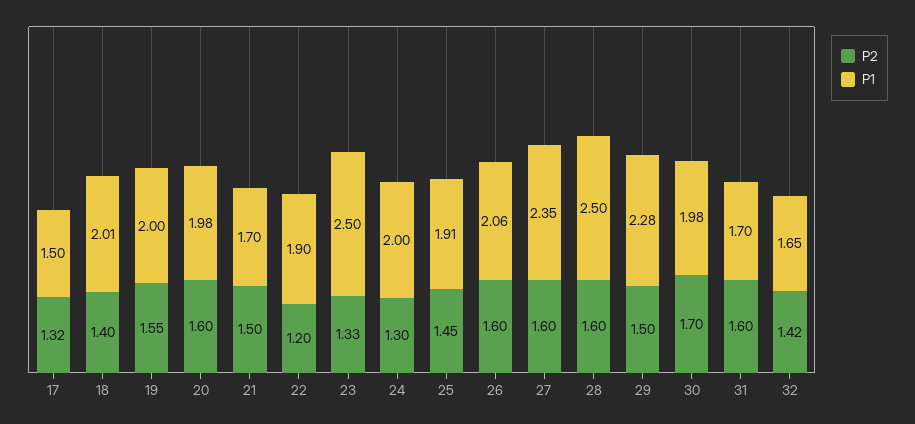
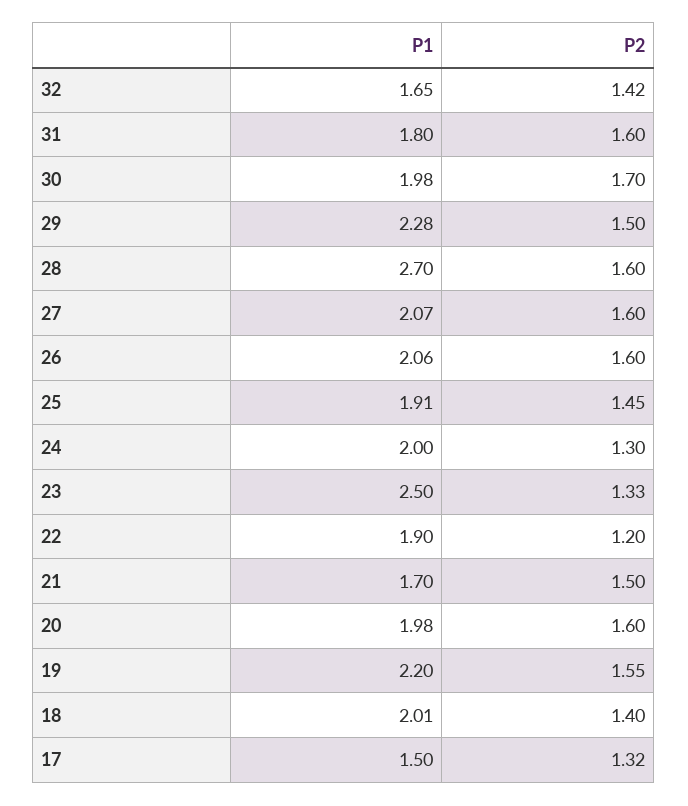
  {
    "P2": {
      "17": 1.32,
      "18": 1.4,
      "19": 1.55,
      "20": 1.6,
      "21": 1.5,
      "22": 1.2,
      "23": 1.33,
      "24": 1.3,
      "25": 1.45,
      "26": 1.6,
      "27": 1.6,
      "28": 1.6,
      "29": 1.5,
      "30": 1.7,
      "31": 1.6,
      "32": 1.42
    },
    "P1": {
      "17": 1.5,
      "18": 2.01,
-     "19": 2,
+     "19": 2.2,
      "20": 1.98,
      "21": 1.7,
      "22": 1.9,
      "23": 2.5,
      "24": 2,
      "25": 1.91,
      "26": 2.06,
-     "27": 2.35,
+     "27": 2.07,
-     "28": 2.5,
+     "28": 2.7,
      "29": 2.28,
      "30": 1.98,
-     "31": 1.7,
+     "31": 1.8,
      "32": 1.65
    }
  }

